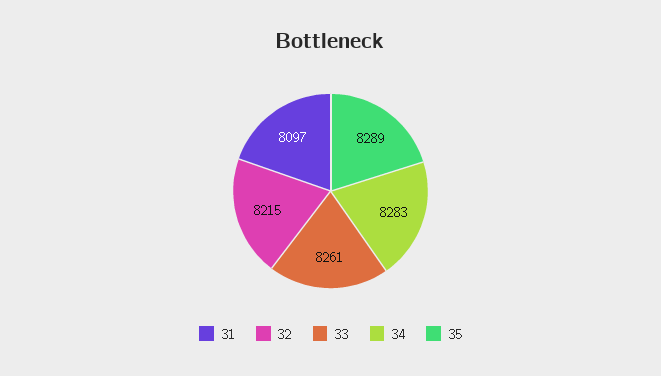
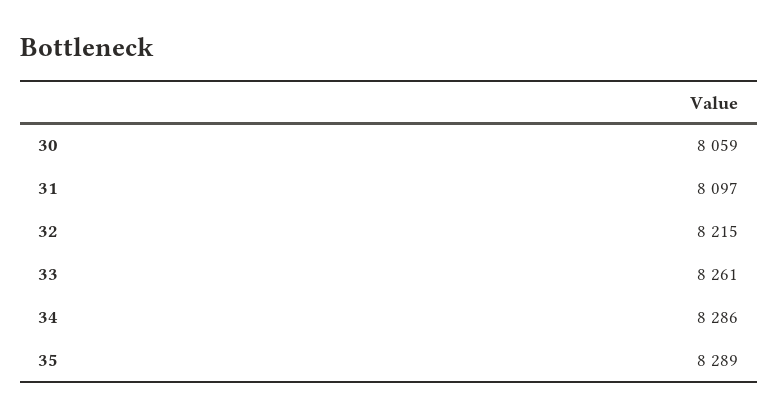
  {
    "31": 8097,
    "32": 8215,
    "33": 8261,
-   "34": 8283,
+   "34": 8286,
-   "35": 8289
+   "35": 8289,
+   "30": 8059
  }

